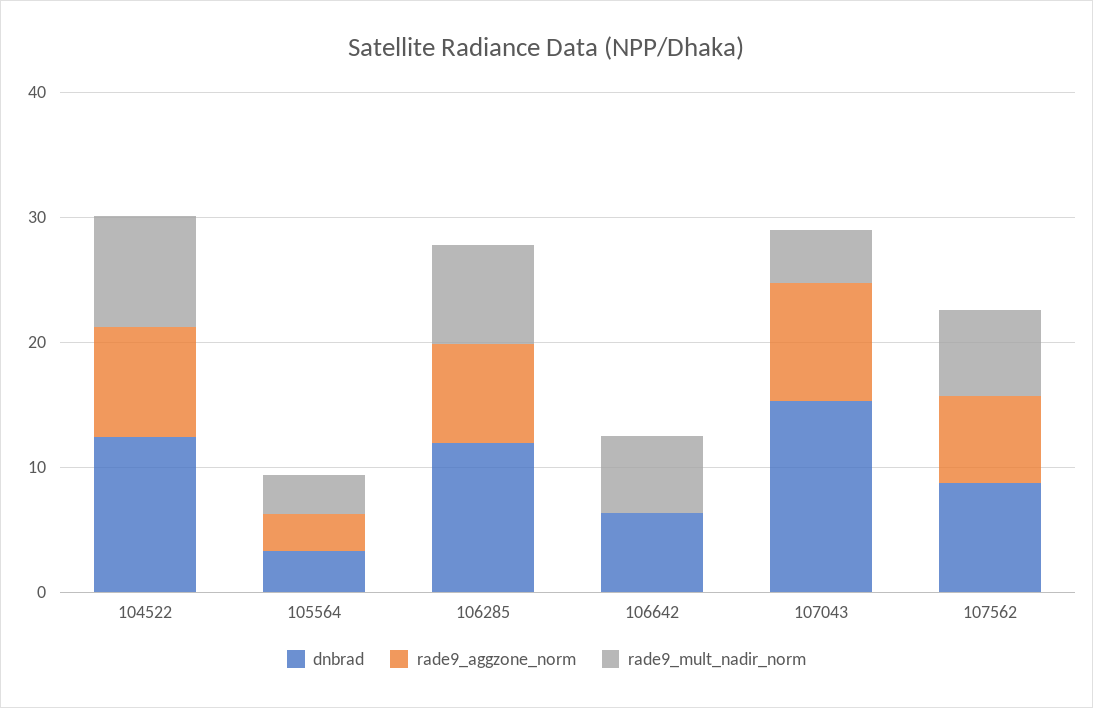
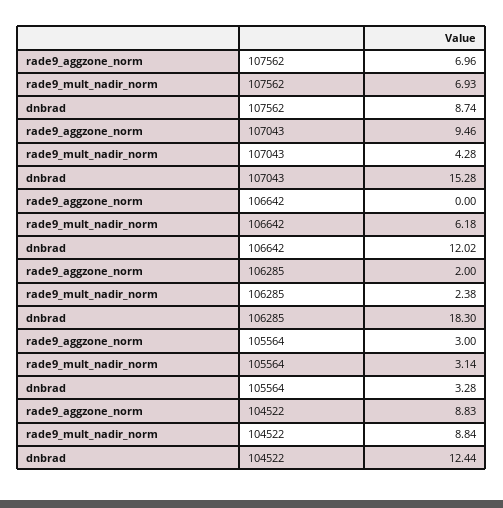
  {
    "dnbrad": {
      "104522": 12.44,
      "105564": 3.28,
-     "106285": 12,
+     "106285": 18.3,
-     "106642": 6,
+     "106642": 12.02,
      "107043": 15.28,
      "107562": 8.74
    },
    "rade9_aggzone_norm": {
      "104522": 8.83,
      "105564": 3,
-     "106285": 8,
+     "106285": 2,
      "106642": 0,
      "107043": 9.46,
      "107562": 6.96
    },
    "rade9_mult_nadir_norm": {
      "104522": 8.84,
      "105564": 3.14,
-     "106285": 8,
+     "106285": 2.38,
      "106642": 6.18,
      "107043": 4.28,
      "107562": 6.93
    }
  }

